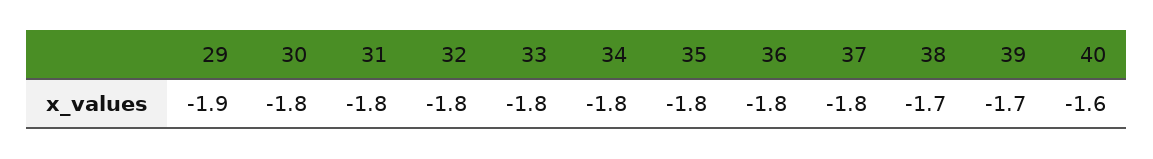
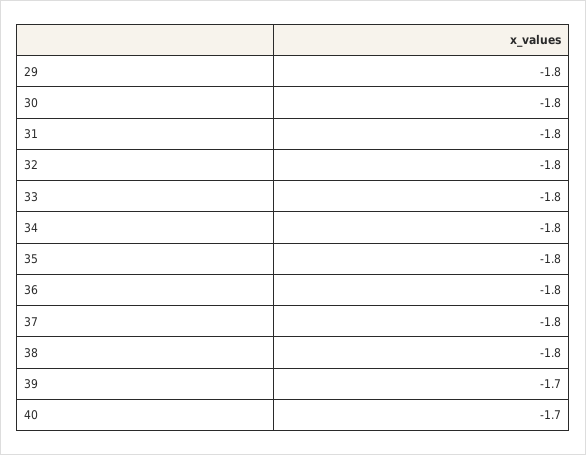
  {
-   "29": -1.9,
+   "29": -1.8,
    "30": -1.8,
    "31": -1.8,
    "32": -1.8,
    "33": -1.8,
    "34": -1.8,
    "35": -1.8,
    "36": -1.8,
    "37": -1.8,
-   "38": -1.7,
+   "38": -1.8,
    "39": -1.7,
-   "40": -1.6
+   "40": -1.7
  }

